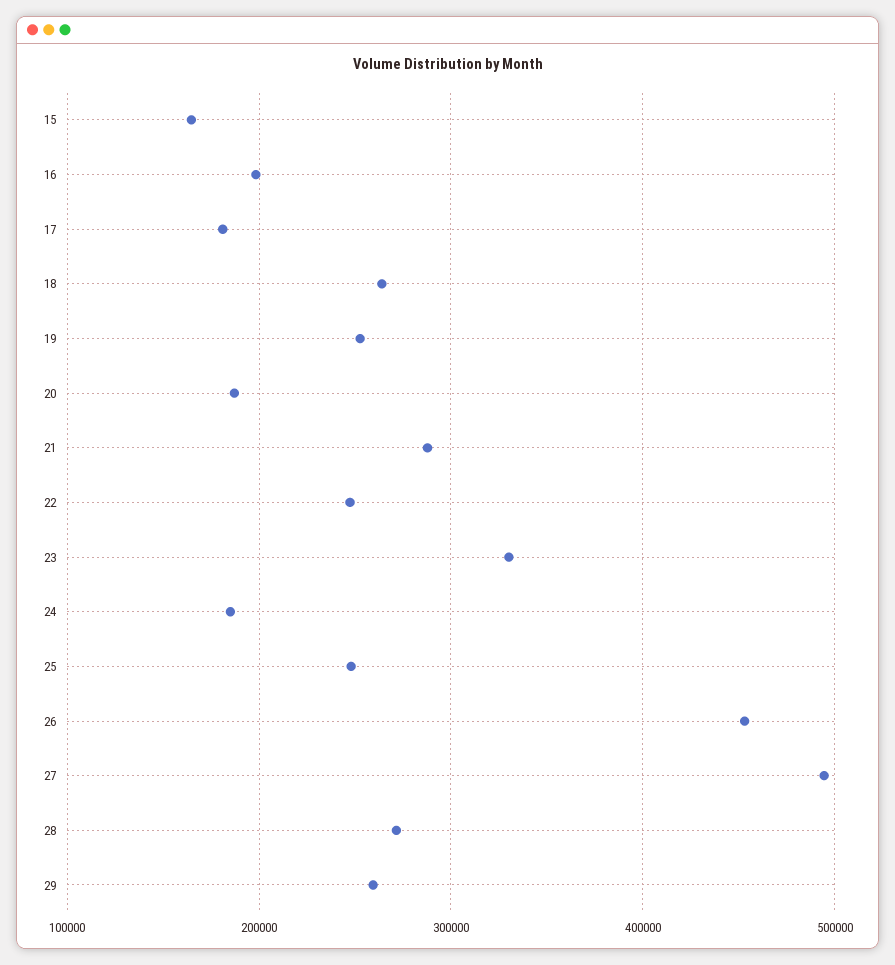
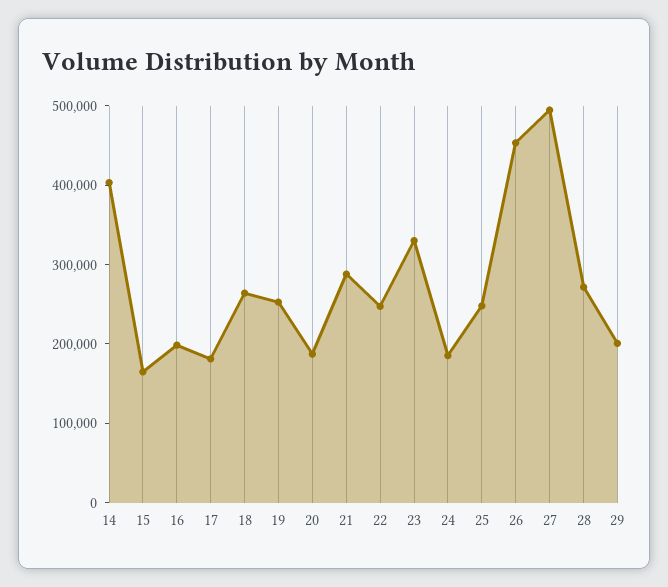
  {
    "15": 160000,
    "16": 200000,
    "17": 180000,
    "18": 260000,
    "19": 250000,
    "20": 190000,
    "21": 290000,
    "22": 250000,
    "23": 330000,
    "24": 190000,
    "25": 250000,
    "26": 450000,
    "27": 490000,
    "28": 270000,
-   "29": 260000
+   "29": 200000,
+   "14": 400000
  }

